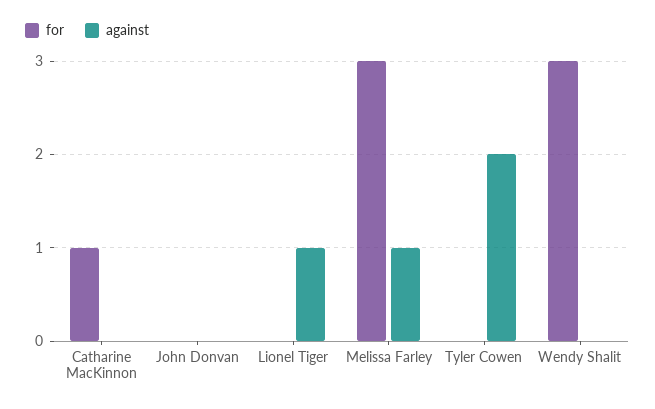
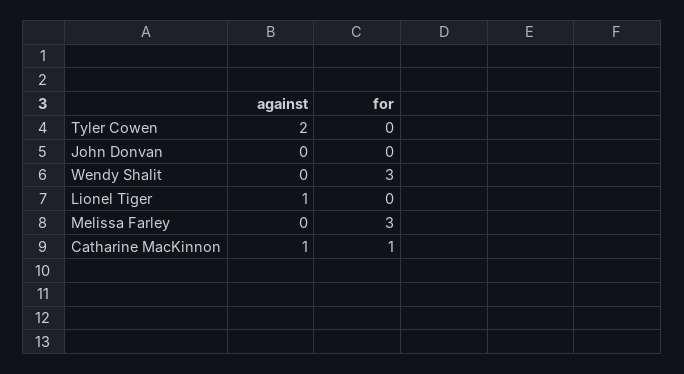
  {
    "for": {
      "Catharine MacKinnon": 1,
      "John Donvan": 0,
      "Lionel Tiger": 0,
      "Melissa Farley": 3,
      "Tyler Cowen": 0,
      "Wendy Shalit": 3
    },
    "against": {
-     "Catharine MacKinnon": 0,
+     "Catharine MacKinnon": 1,
      "John Donvan": 0,
      "Lionel Tiger": 1,
-     "Melissa Farley": 1,
+     "Melissa Farley": 0,
      "Tyler Cowen": 2,
      "Wendy Shalit": 0
    }
  }

